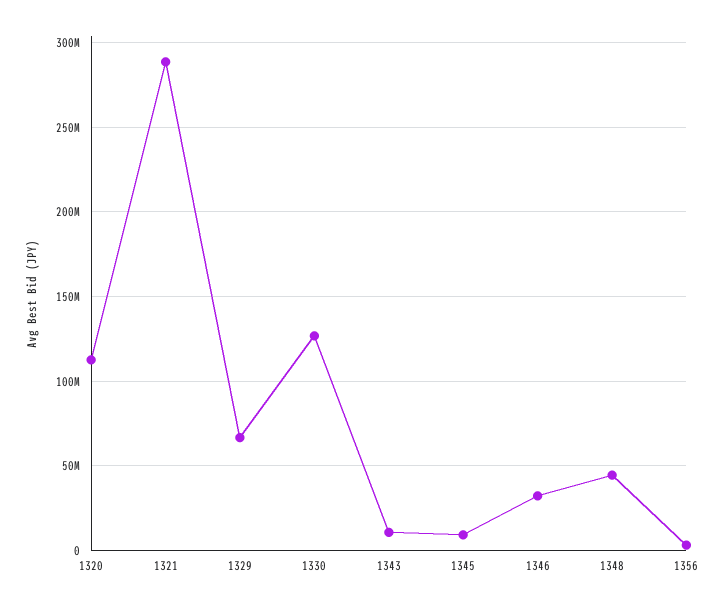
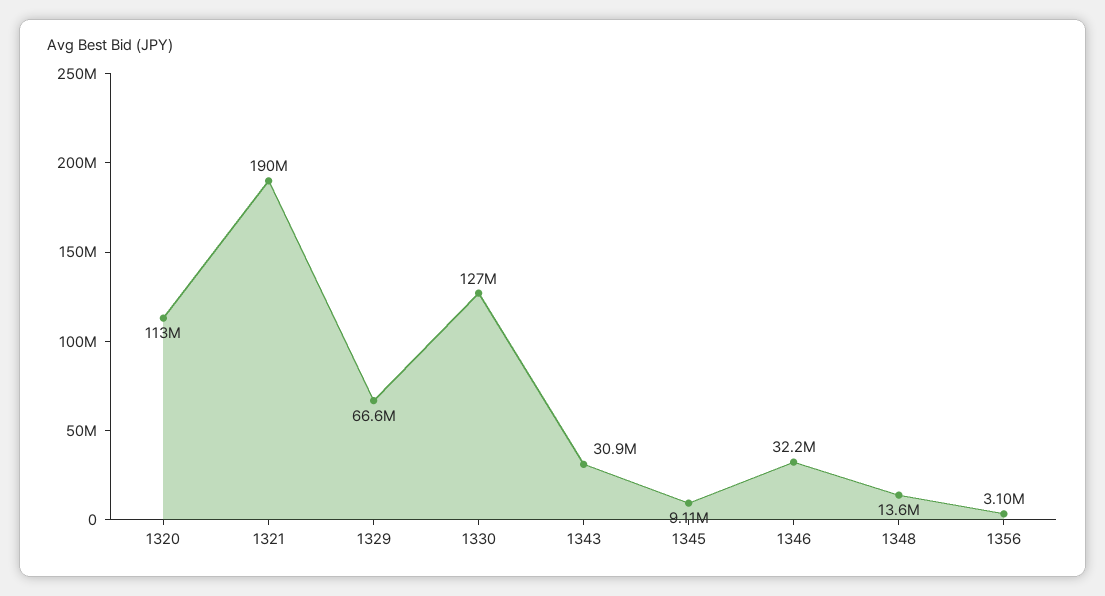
  {
    "1320": 113000000,
-   "1321": 290000000,
+   "1321": 190000000,
    "1329": 66600000,
    "1330": 127000000,
-   "1343": 10000000,
+   "1343": 30900000,
    "1345": 9110000,
    "1346": 32200000,
-   "1348": 45000000,
+   "1348": 13600000,
    "1356": 3100000
  }

